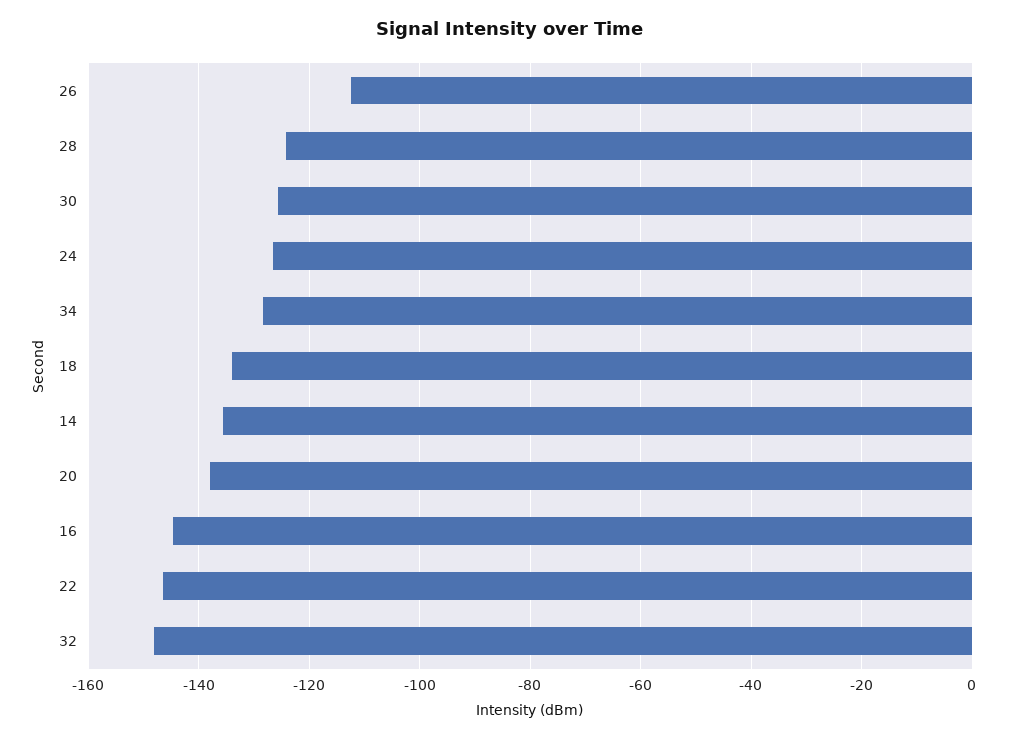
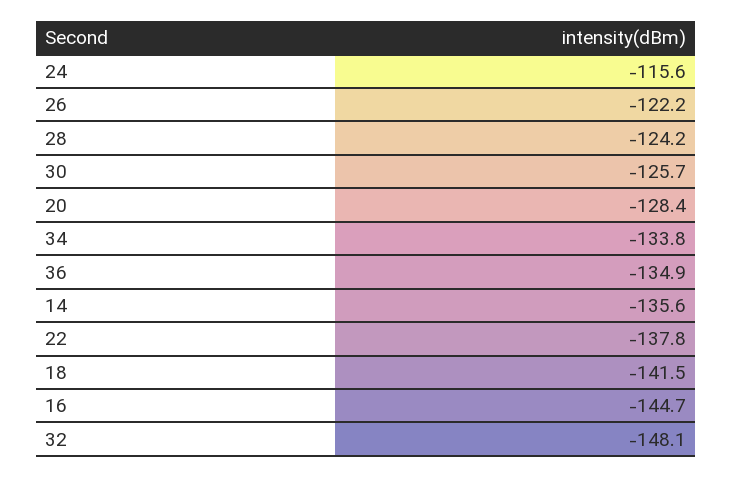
  {
-   "26": -112,
+   "26": -122.2,
    "28": -124.2,
    "30": -125.7,
-   "24": -126,
+   "24": -115.6,
-   "34": -128,
+   "34": -133.8,
-   "18": -134,
+   "18": -141.5,
    "14": -135.6,
-   "20": -138,
+   "20": -128.4,
    "16": -144.7,
-   "22": -146,
+   "22": -137.8,
-   "32": -148.1
+   "32": -148.1,
+   "36": -134.9
  }

